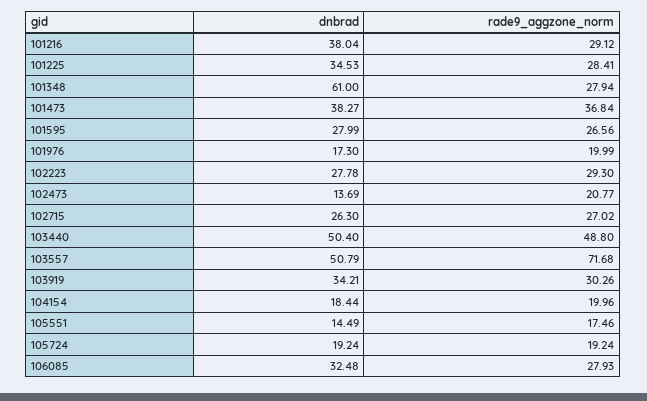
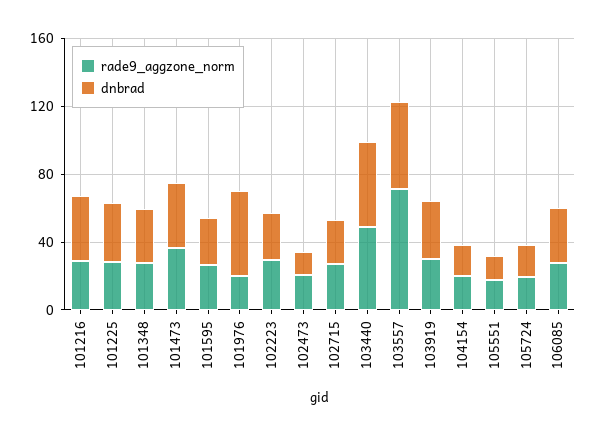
  {
    "dnbrad": {
      "101216": 38.04,
      "101225": 34.53,
-     "101348": 61,
+     "101348": 30,
      "101473": 38.27,
      "101595": 27.99,
-     "101976": 17.3,
+     "101976": 50,
      "102223": 27.78,
      "102473": 13.69,
      "102715": 26.3,
      "103440": 50.4,
      "103557": 50.79,
      "103919": 34.21,
      "104154": 18.44,
      "105551": 14.49,
      "105724": 19.24,
      "106085": 32.48
    },
    "rade9_aggzone_norm": {
      "101216": 29.12,
      "101225": 28.41,
      "101348": 27.94,
      "101473": 36.84,
      "101595": 26.56,
      "101976": 19.99,
      "102223": 29.3,
      "102473": 20.77,
      "102715": 27.02,
      "103440": 48.8,
      "103557": 71.68,
      "103919": 30.26,
      "104154": 19.96,
      "105551": 17.46,
      "105724": 19.24,
      "106085": 27.93
    }
  }

